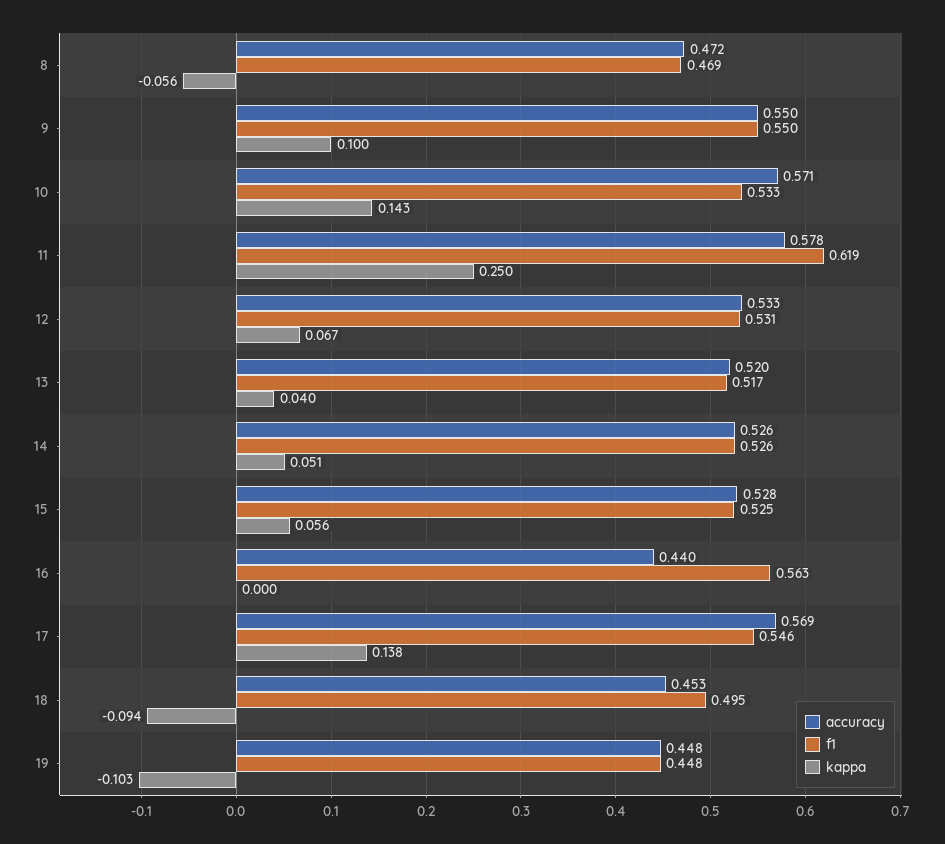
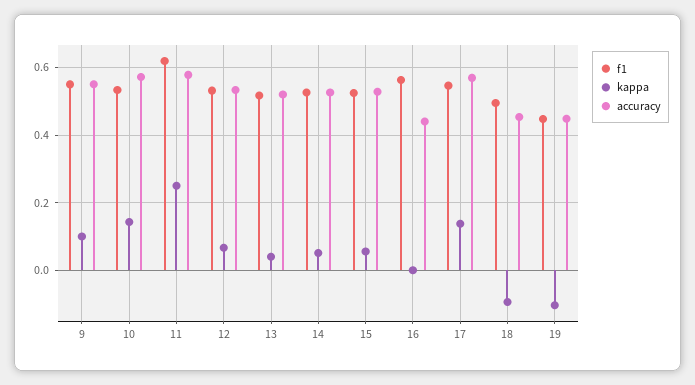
  {
    "accuracy": {
-     "8": 0.472,
      "9": 0.55,
      "10": 0.571,
      "11": 0.578,
      "12": 0.533,
      "13": 0.52,
      "14": 0.526,
      "15": 0.528,
      "16": 0.44,
      "17": 0.569,
      "18": 0.453,
      "19": 0.448
    },
    "f1": {
-     "8": 0.469,
      "9": 0.55,
      "10": 0.533,
      "11": 0.619,
      "12": 0.531,
      "13": 0.517,
      "14": 0.526,
      "15": 0.525,
      "16": 0.563,
      "17": 0.546,
      "18": 0.495,
      "19": 0.448
    },
    "kappa": {
-     "8": -0.056,
      "9": 0.1,
      "10": 0.143,
      "11": 0.25,
      "12": 0.067,
      "13": 0.04,
      "14": 0.051,
      "15": 0.056,
      "16": 0,
      "17": 0.138,
      "18": -0.094,
      "19": -0.103
    }
  }

